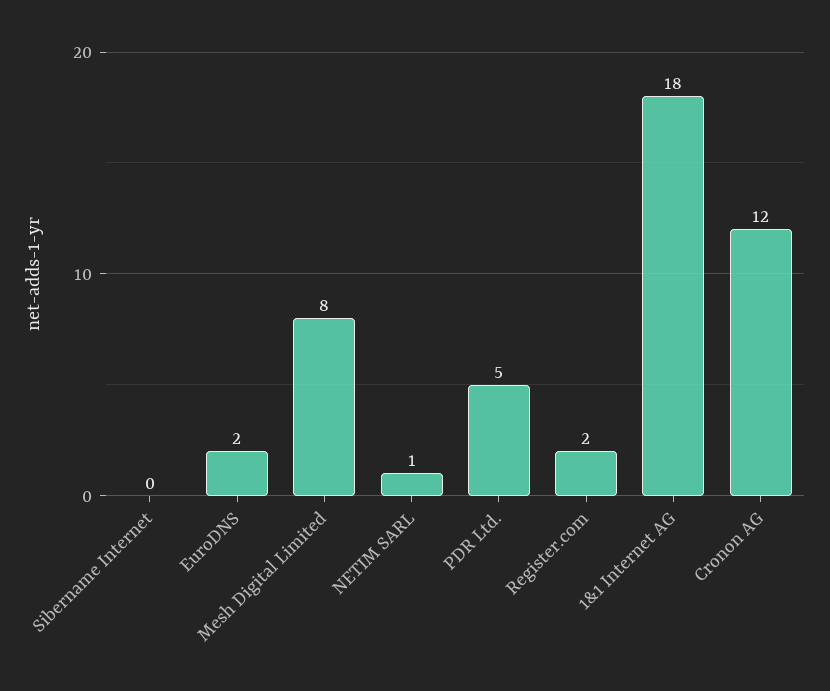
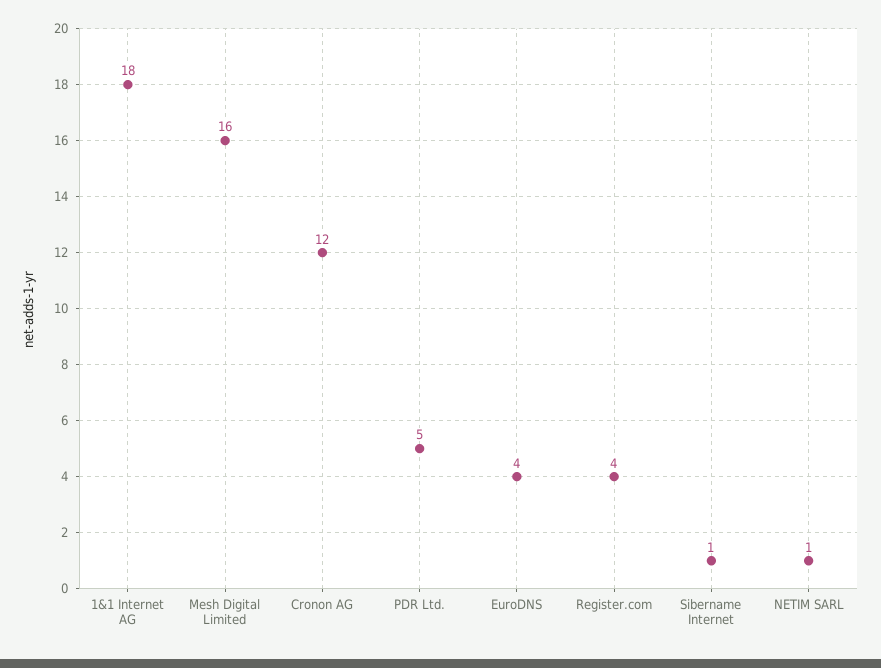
  {
-   "Sibername Internet": 0,
+   "Sibername Internet": 1,
-   "EuroDNS": 2,
+   "EuroDNS": 4,
-   "Mesh Digital Limited": 8,
+   "Mesh Digital Limited": 16,
    "NETIM SARL": 1,
    "PDR Ltd.": 5,
-   "Register.com": 2,
+   "Register.com": 4,
    "1&1 Internet AG": 18,
    "Cronon AG": 12
  }

